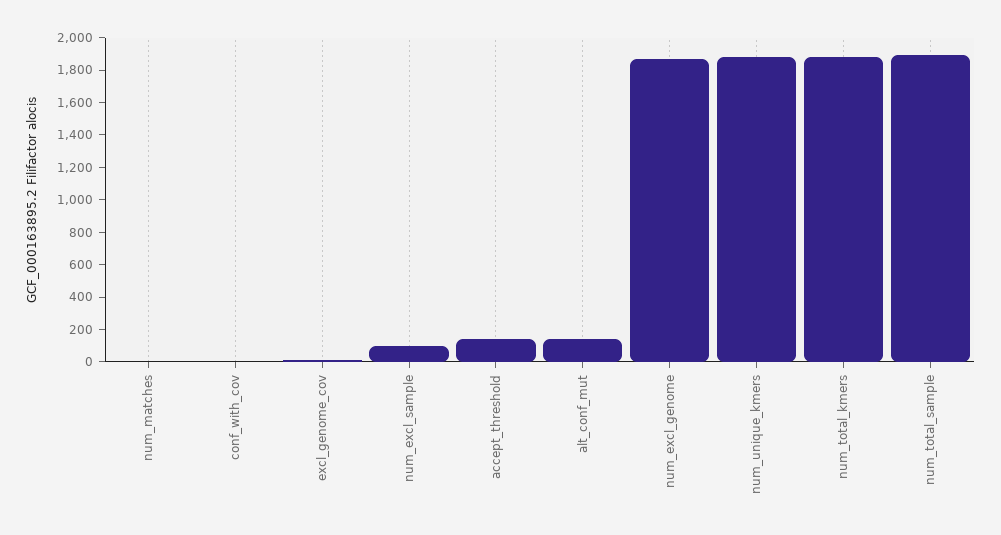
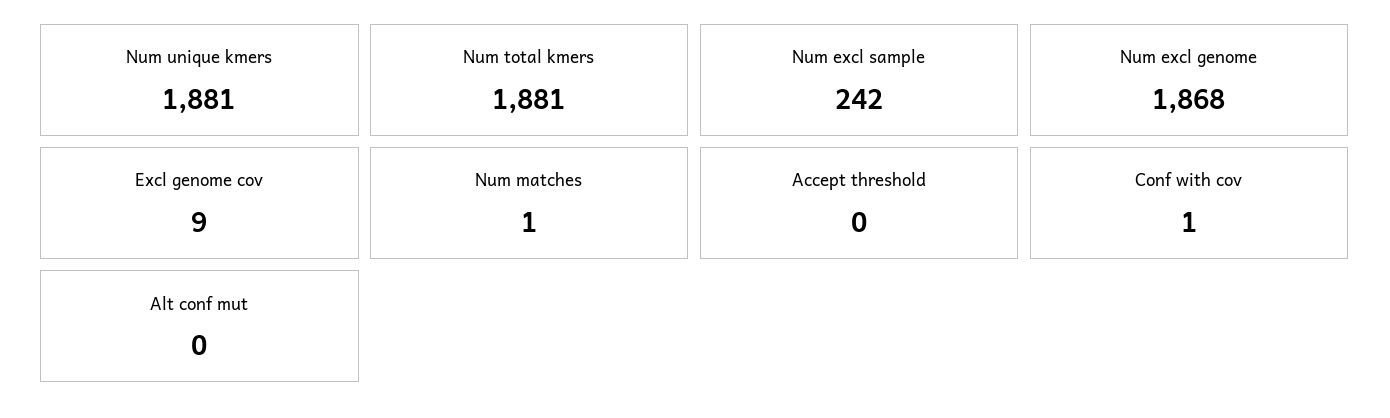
  {
    "num_matches": 1,
    "conf_with_cov": 1,
    "excl_genome_cov": 9,
-   "num_excl_sample": 100,
+   "num_excl_sample": 242,
-   "accept_threshold": 150,
+   "accept_threshold": 0,
-   "alt_conf_mut": 150,
+   "alt_conf_mut": 0,
    "num_excl_genome": 1868,
    "num_unique_kmers": 1881,
-   "num_total_kmers": 1881,
+   "num_total_kmers": 1881
-   "num_total_sample": 1900
  }

